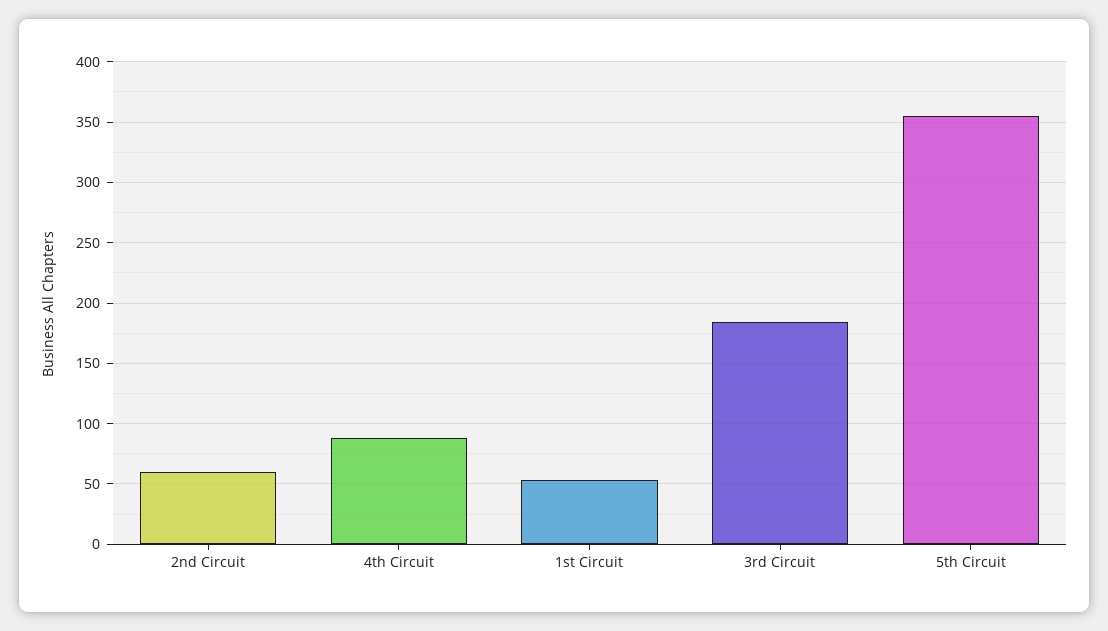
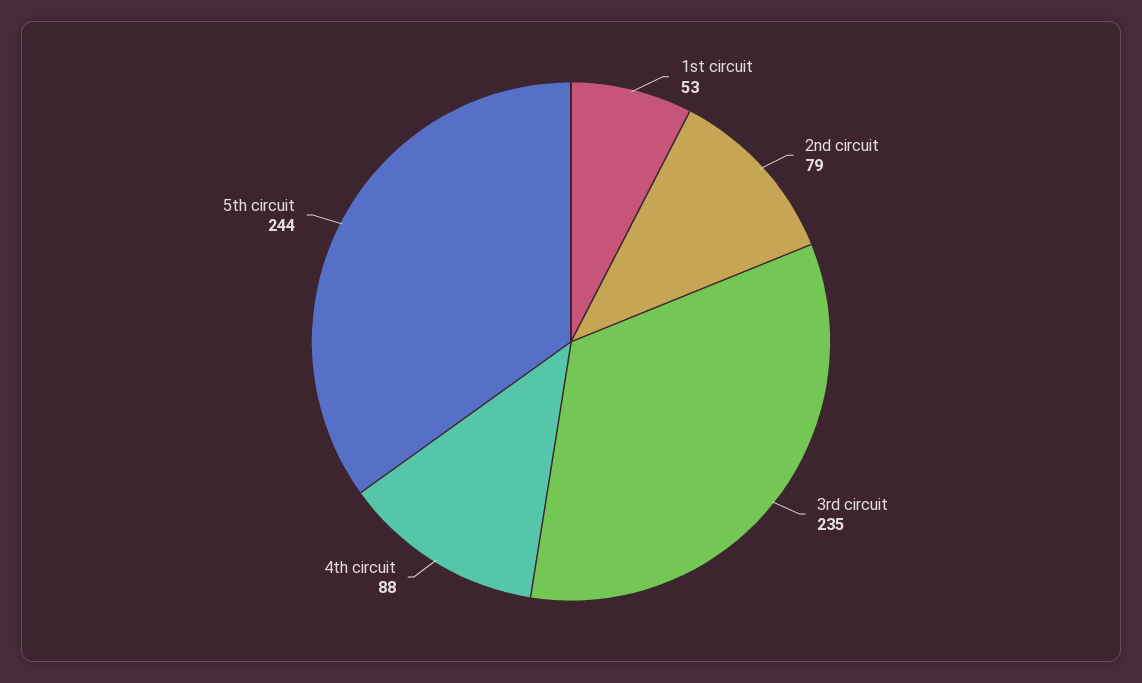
  {
-   "2nd Circuit": 60,
+   "2nd Circuit": 79,
    "4th Circuit": 88,
    "1st Circuit": 53,
-   "3rd Circuit": 185,
+   "3rd Circuit": 235,
-   "5th Circuit": 355
+   "5th Circuit": 244
  }

